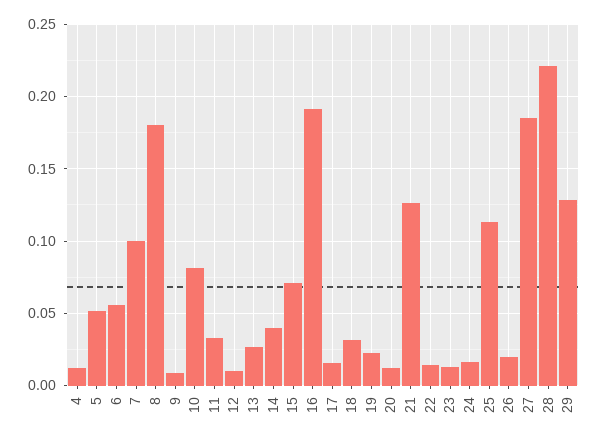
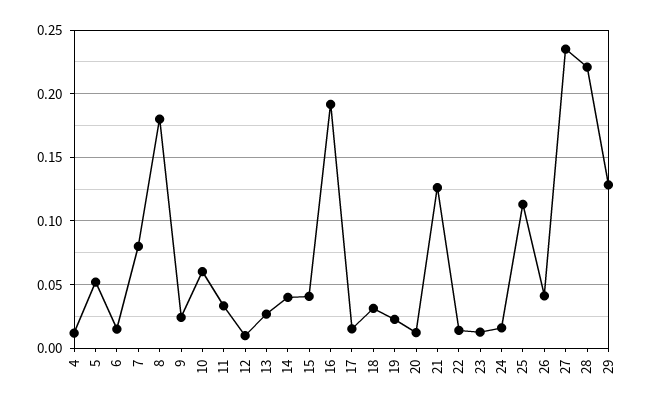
  {
    "4": 0.01,
    "5": 0.05,
-   "6": 0.055,
+   "6": 0.015,
-   "7": 0.1,
+   "7": 0.08,
    "8": 0.18,
-   "9": 0.01,
+   "9": 0.025,
-   "10": 0.08,
+   "10": 0.06,
    "11": 0.035,
    "12": 0.01,
    "13": 0.025,
    "14": 0.04,
-   "15": 0.07,
+   "15": 0.04,
    "16": 0.19,
    "17": 0.015,
    "18": 0.03,
    "19": 0.025,
    "20": 0.01,
    "21": 0.125,
    "22": 0.015,
    "23": 0.015,
    "24": 0.015,
    "25": 0.115,
-   "26": 0.02,
+   "26": 0.04,
-   "27": 0.185,
+   "27": 0.235,
    "28": 0.22,
    "29": 0.13
  }

